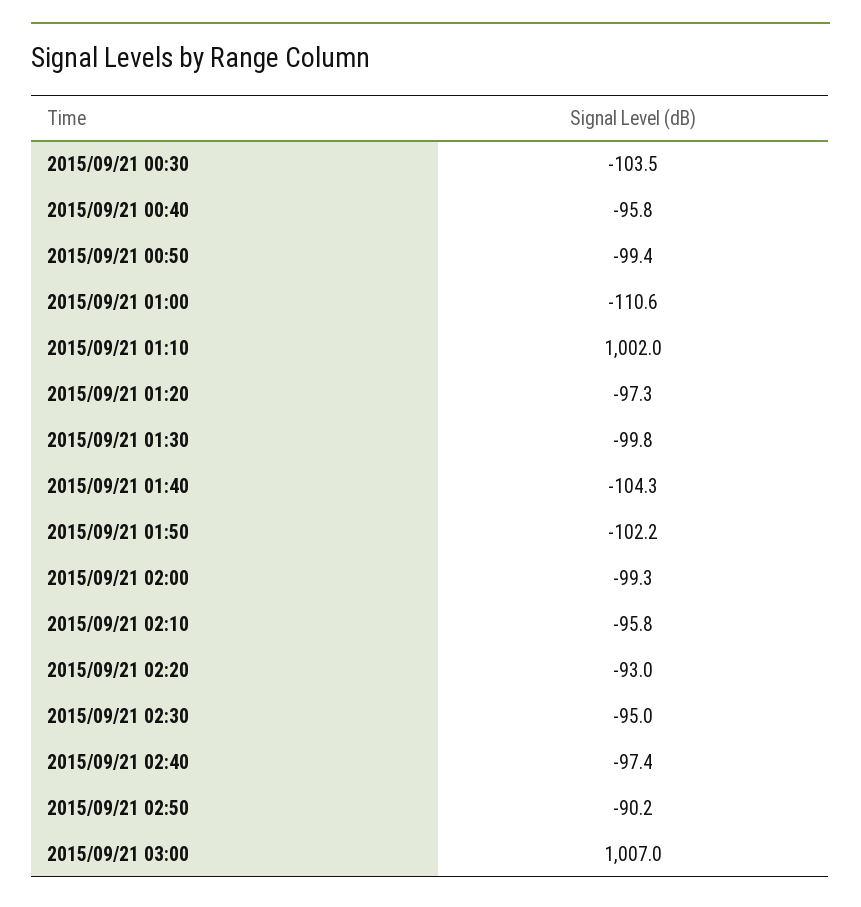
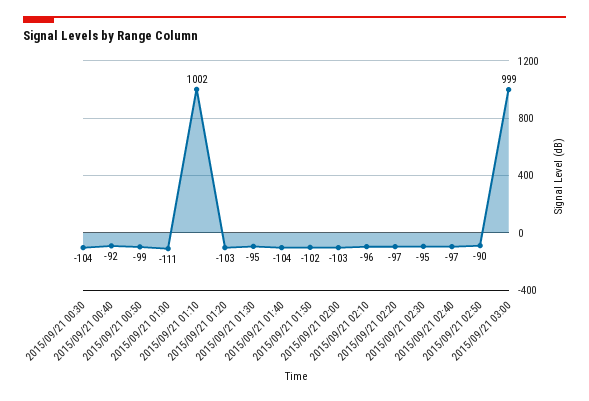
  {
    "2015/09/21 00:30": -103.5,
-   "2015/09/21 00:40": -95.8,
+   "2015/09/21 00:40": -92,
    "2015/09/21 00:50": -99.4,
    "2015/09/21 01:00": -110.6,
    "2015/09/21 01:10": 1002,
-   "2015/09/21 01:20": -97.3,
+   "2015/09/21 01:20": -103,
-   "2015/09/21 01:30": -99.8,
+   "2015/09/21 01:30": -95,
    "2015/09/21 01:40": -104.3,
    "2015/09/21 01:50": -102.2,
-   "2015/09/21 02:00": -99.3,
+   "2015/09/21 02:00": -103,
    "2015/09/21 02:10": -95.8,
-   "2015/09/21 02:20": -93,
+   "2015/09/21 02:20": -97,
    "2015/09/21 02:30": -95,
    "2015/09/21 02:40": -97.4,
    "2015/09/21 02:50": -90.2,
-   "2015/09/21 03:00": 1007
+   "2015/09/21 03:00": 999
  }

